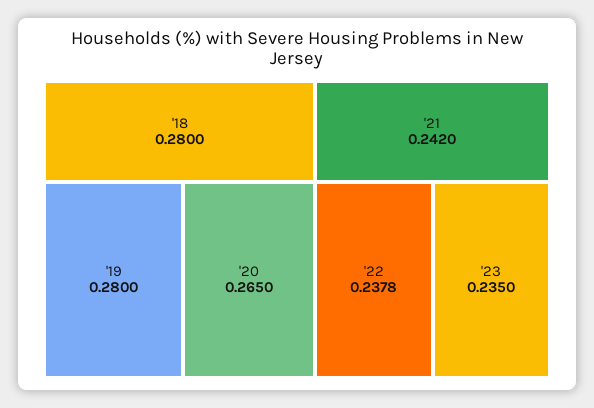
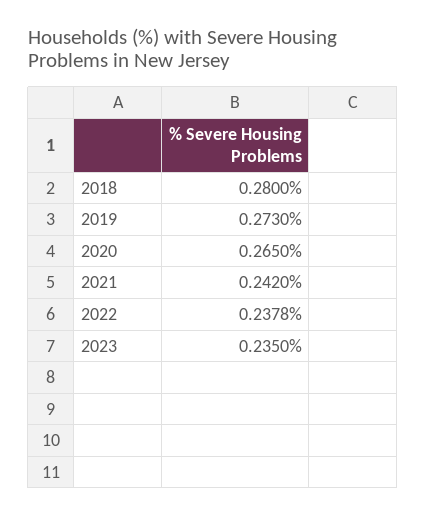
  {
    "'18": 0.28,
-   "'19": 0.28,
+   "'19": 0.273,
    "'20": 0.265,
    "'21": 0.242,
    "'22": 0.2378,
    "'23": 0.235
  }

